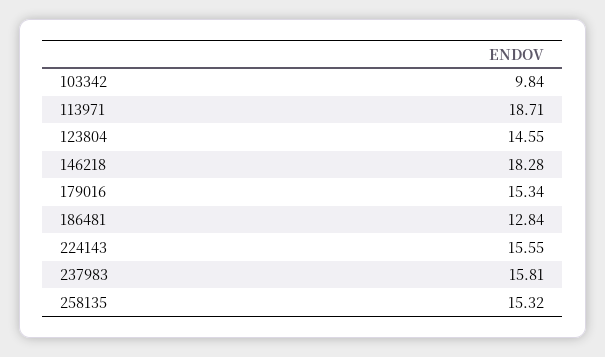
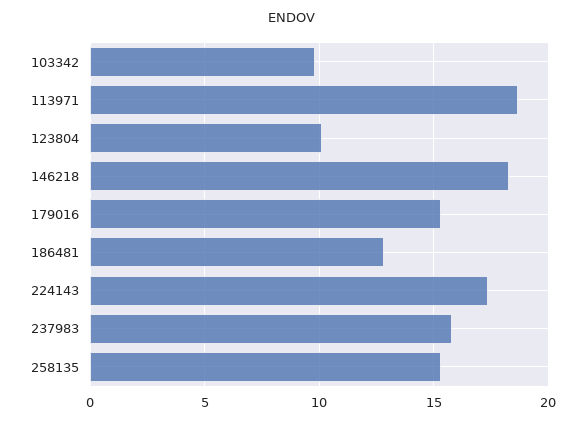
  {
    "103342": 9.84,
    "113971": 18.71,
-   "123804": 14.55,
+   "123804": 10,
    "146218": 18.28,
    "179016": 15.34,
    "186481": 12.84,
-   "224143": 15.55,
+   "224143": 17.5,
    "237983": 15.81,
    "258135": 15.32
  }

